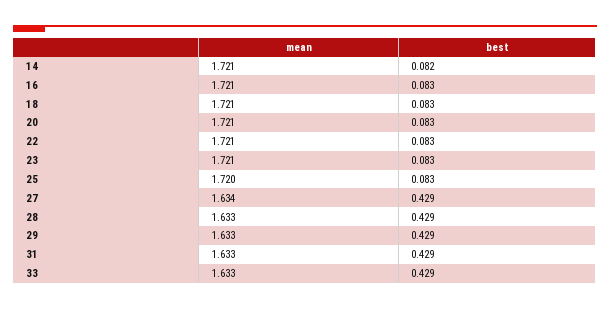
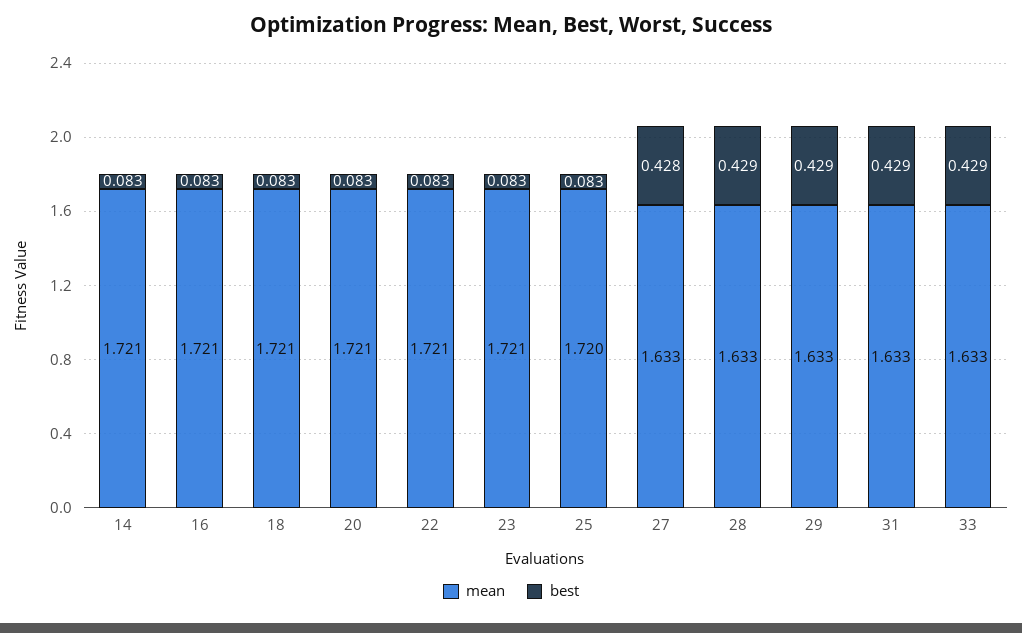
  {
    "mean": {
      "14": 1.721,
      "16": 1.721,
      "18": 1.721,
      "20": 1.721,
      "22": 1.721,
      "23": 1.721,
      "25": 1.72,
-     "27": 1.634,
+     "27": 1.633,
      "28": 1.633,
      "29": 1.633,
      "31": 1.633,
      "33": 1.633
    },
    "best": {
-     "14": 0.082,
+     "14": 0.083,
      "16": 0.083,
      "18": 0.083,
      "20": 0.083,
      "22": 0.083,
      "23": 0.083,
      "25": 0.083,
-     "27": 0.429,
+     "27": 0.428,
      "28": 0.429,
      "29": 0.429,
      "31": 0.429,
      "33": 0.429
    }
  }

